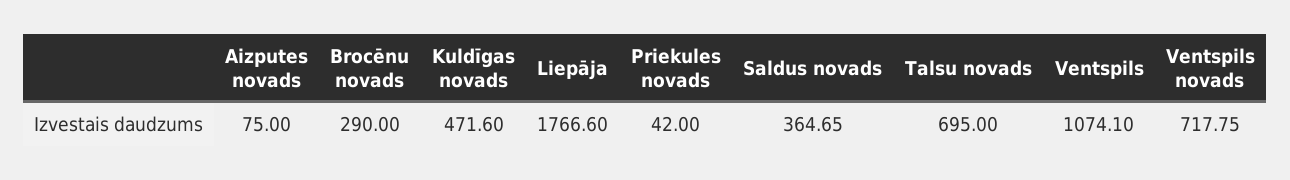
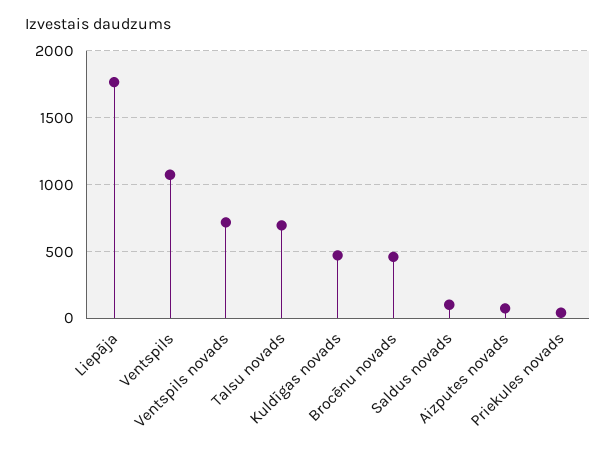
  {
    "Aizputes novads": 75,
-   "Brocēnu novads": 290,
+   "Brocēnu novads": 450,
    "Kuldīgas novads": 471.6,
    "Liepāja": 1766.6,
    "Priekules novads": 42,
-   "Saldus novads": 364.65,
+   "Saldus novads": 100,
    "Talsu novads": 695,
    "Ventspils": 1074.1,
    "Ventspils novads": 717.75
  }

